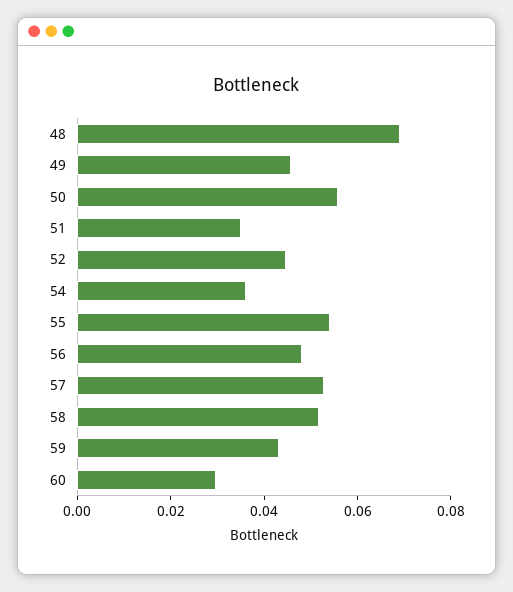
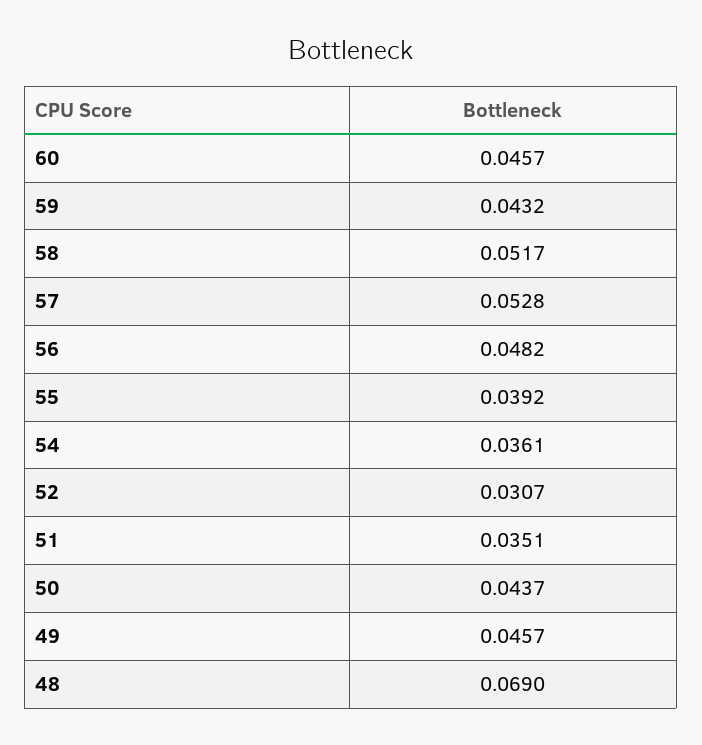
  {
    "48": 0.069,
    "49": 0.0457,
-   "50": 0.055,
+   "50": 0.0437,
    "51": 0.0351,
-   "52": 0.045,
+   "52": 0.0307,
    "54": 0.0361,
-   "55": 0.055,
+   "55": 0.0392,
    "56": 0.0482,
    "57": 0.0528,
    "58": 0.0517,
    "59": 0.0432,
-   "60": 0.03
+   "60": 0.0457
  }

